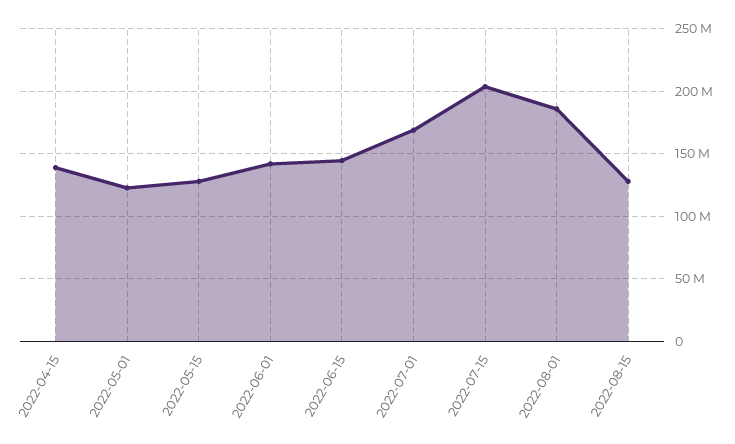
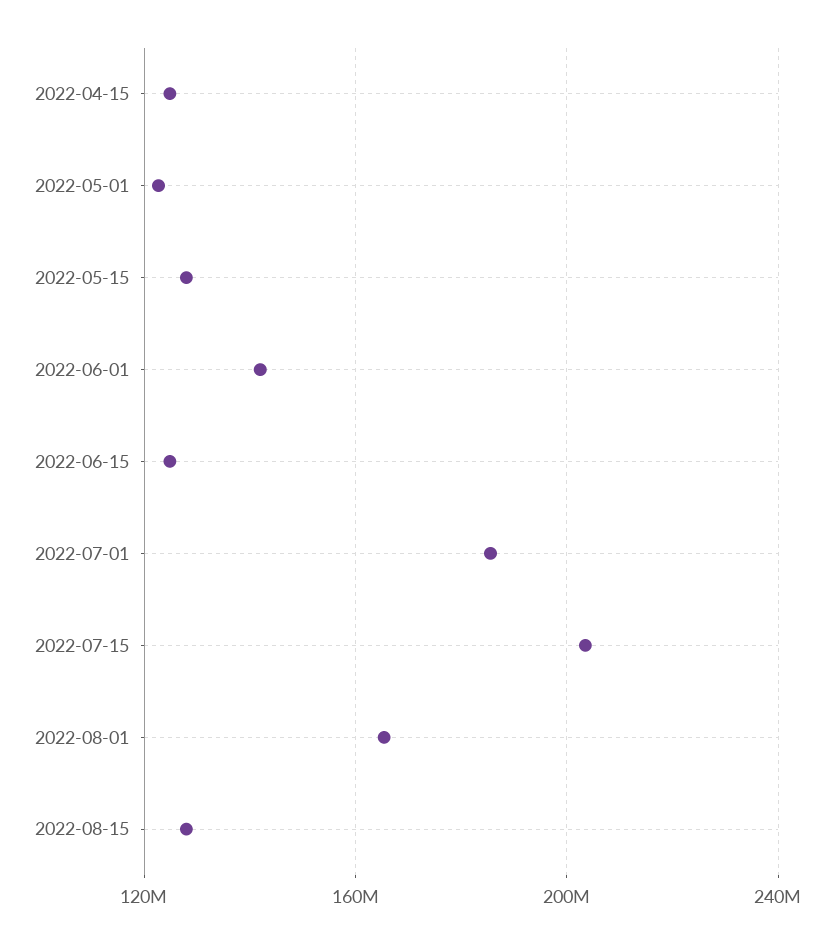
  {
-   "2022-04-15": 140000000,
+   "2022-04-15": 125000000,
    "2022-05-01": 125000000,
    "2022-05-15": 130000000,
    "2022-06-01": 140000000,
-   "2022-06-15": 145000000,
+   "2022-06-15": 125000000,
-   "2022-07-01": 170000000,
+   "2022-07-01": 185000000,
    "2022-07-15": 205000000,
-   "2022-08-01": 185000000,
+   "2022-08-01": 165000000,
    "2022-08-15": 130000000
  }

